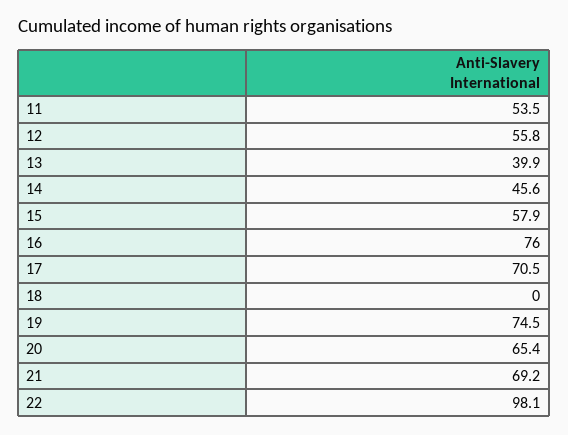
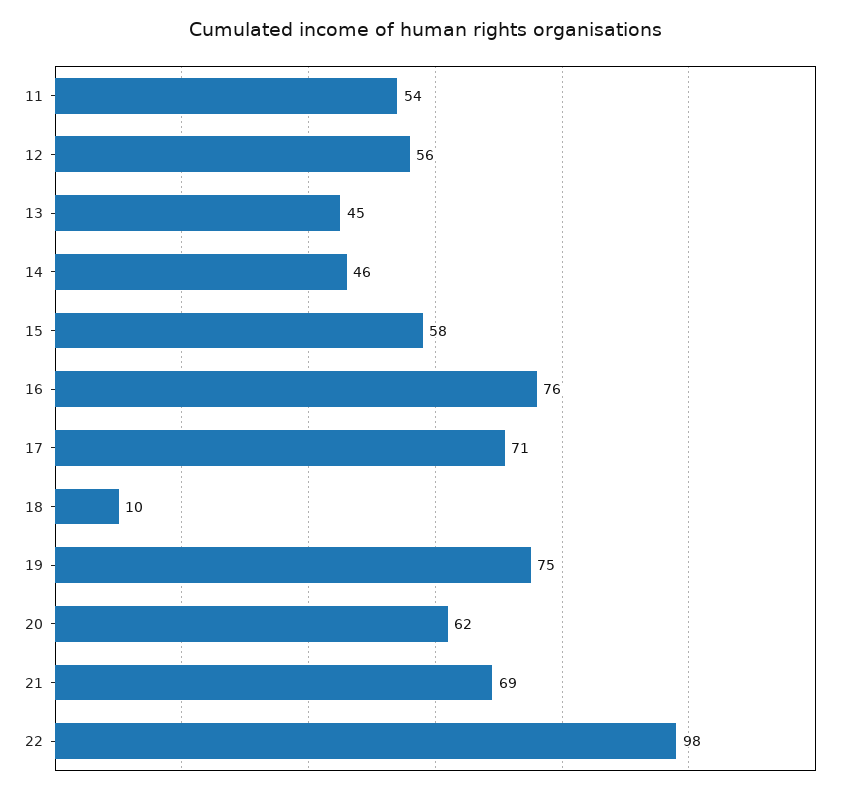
  {
    "11": 53.5,
    "12": 55.8,
-   "13": 39.9,
+   "13": 45,
    "14": 45.6,
    "15": 57.9,
    "16": 76,
    "17": 70.5,
-   "18": 0,
+   "18": 10,
    "19": 74.5,
-   "20": 65.4,
+   "20": 62,
    "21": 69.2,
    "22": 98.1
  }

